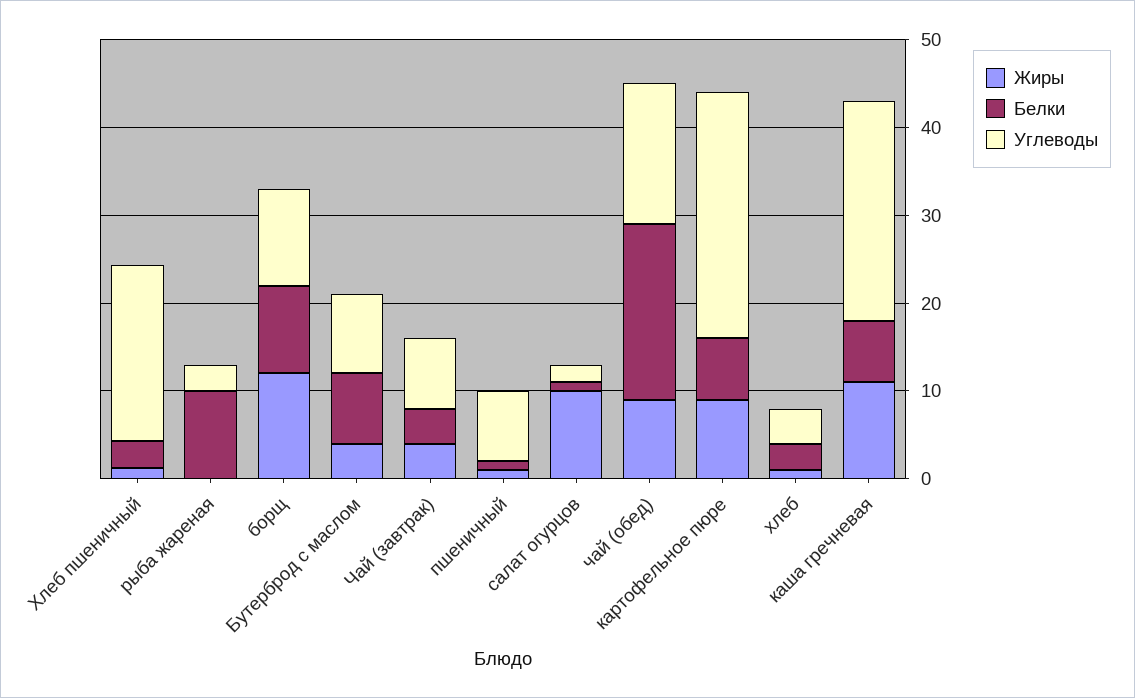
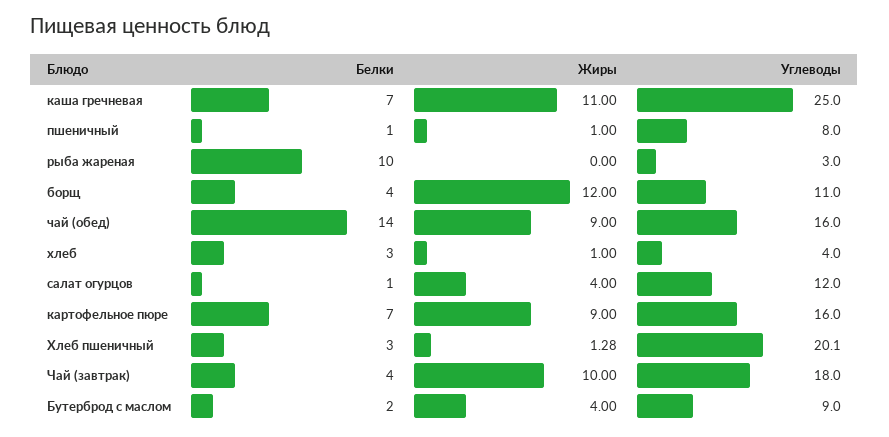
  {
    "Жиры": {
      "Хлеб пшеничный": 1.28,
      "рыба жареная": 0,
      "борщ": 12,
      "Бутерброд с маслом": 4,
-     "Чай (завтрак)": 4,
+     "Чай (завтрак)": 10,
      "пшеничный": 1,
-     "салат огурцов": 10,
+     "салат огурцов": 4,
      "чай (обед)": 9,
      "картофельное пюре": 9,
      "хлеб": 1,
      "каша гречневая": 11
    },
    "Белки": {
      "Хлеб пшеничный": 3,
      "рыба жареная": 10,
-     "борщ": 10,
+     "борщ": 4,
-     "Бутерброд с маслом": 8,
+     "Бутерброд с маслом": 2,
      "Чай (завтрак)": 4,
      "пшеничный": 1,
      "салат огурцов": 1,
-     "чай (обед)": 20,
+     "чай (обед)": 14,
      "картофельное пюре": 7,
      "хлеб": 3,
      "каша гречневая": 7
    },
    "Углеводы": {
      "Хлеб пшеничный": 20.1,
      "рыба жареная": 3,
      "борщ": 11,
      "Бутерброд с маслом": 9,
-     "Чай (завтрак)": 8,
+     "Чай (завтрак)": 18,
      "пшеничный": 8,
-     "салат огурцов": 2,
+     "салат огурцов": 12,
      "чай (обед)": 16,
-     "картофельное пюре": 28,
+     "картофельное пюре": 16,
      "хлеб": 4,
      "каша гречневая": 25
    }
  }

